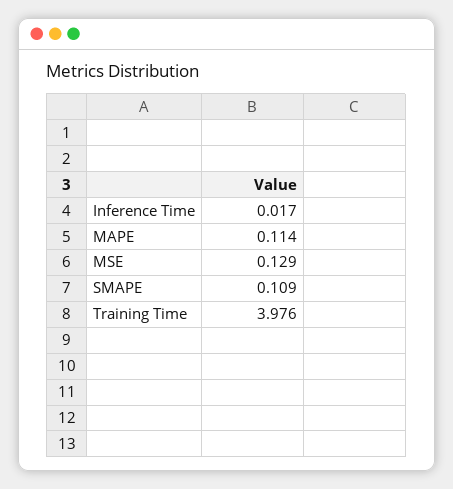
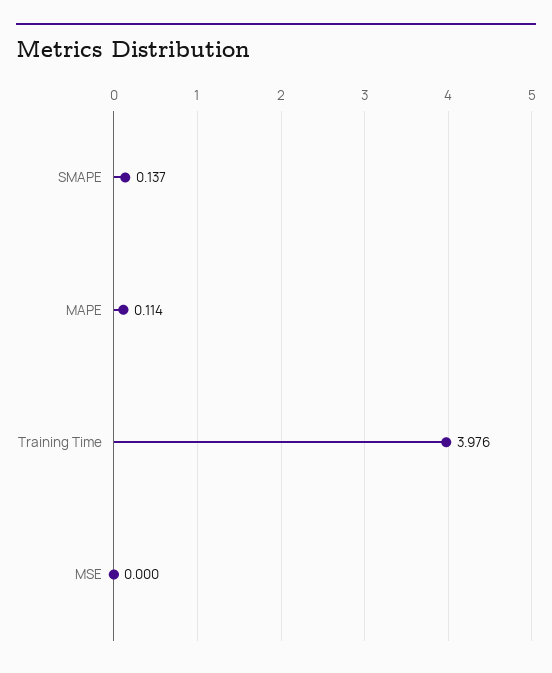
  {
-   "Inference Time": 0.017,
    "MAPE": 0.114,
-   "MSE": 0.129,
+   "MSE": 0,
-   "SMAPE": 0.109,
+   "SMAPE": 0.137,
    "Training Time": 3.976
  }

